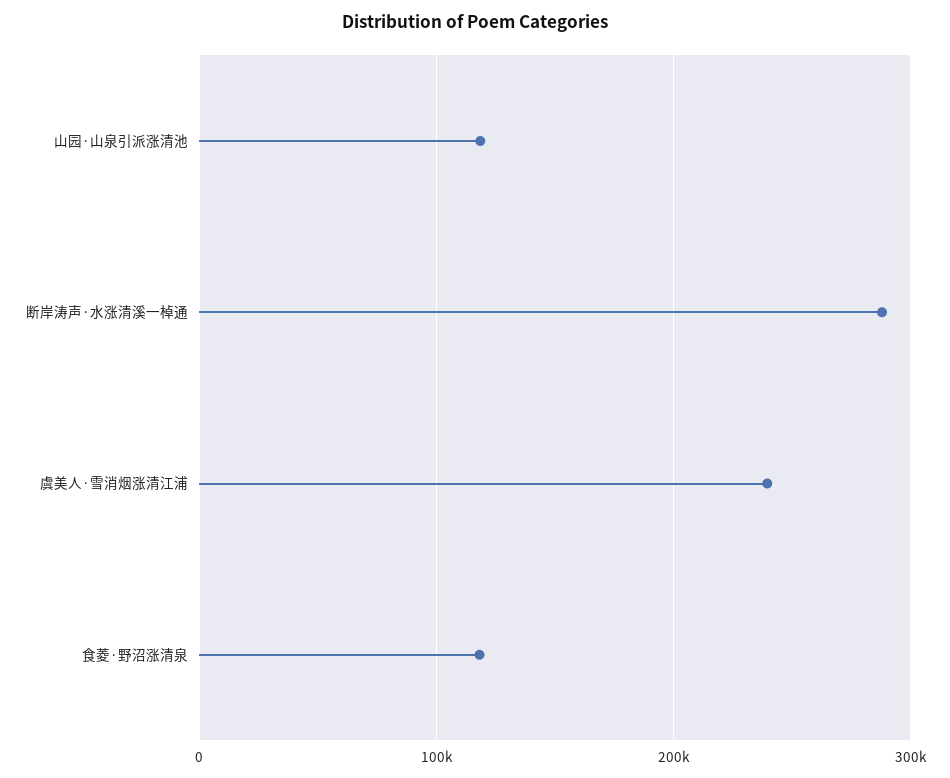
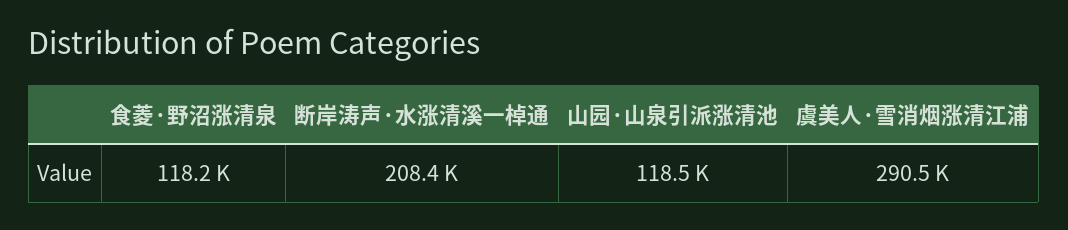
  {
    "山园·山泉引派涨清池": 118500,
-   "断岸涛声·水涨清溪一棹通": 290000,
+   "断岸涛声·水涨清溪一棹通": 208400,
-   "虞美人·雪消烟涨清江浦": 240000,
+   "虞美人·雪消烟涨清江浦": 290500,
    "食菱·野沼涨清泉": 118200
  }

